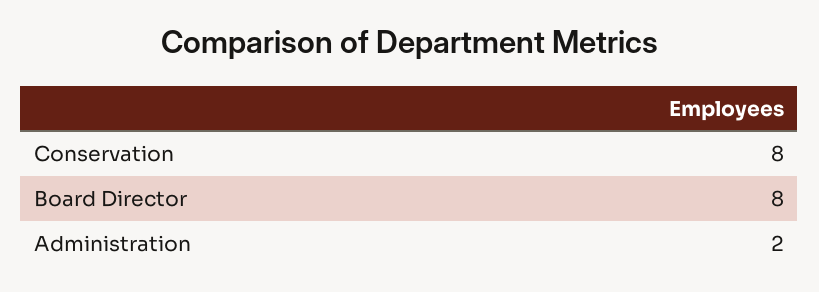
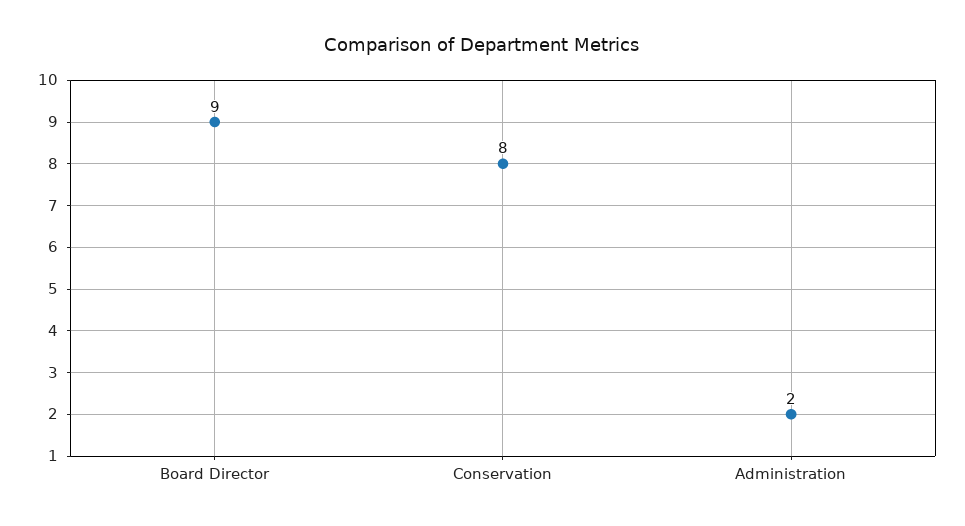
  {
    "Conservation": 8,
-   "Board Director": 8,
+   "Board Director": 9,
    "Administration": 2
  }

